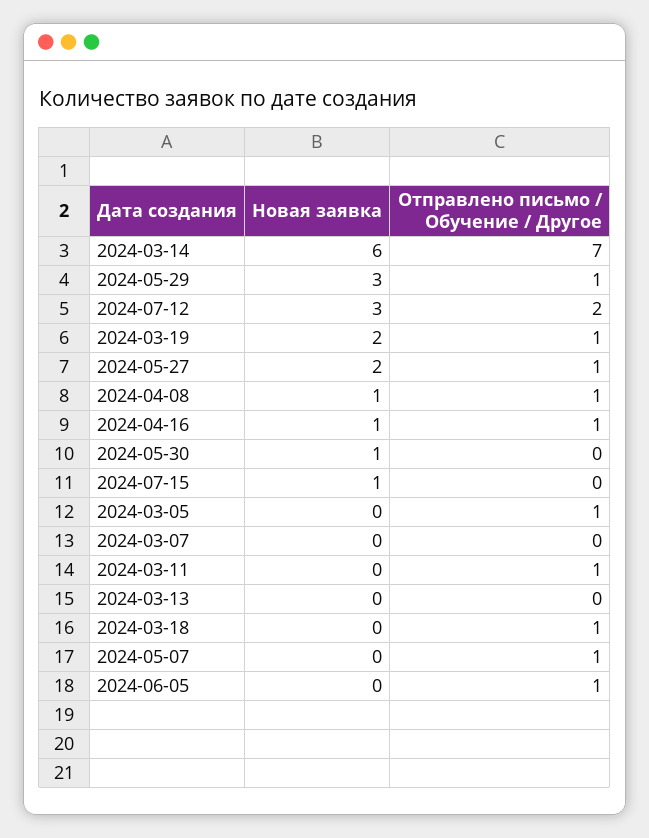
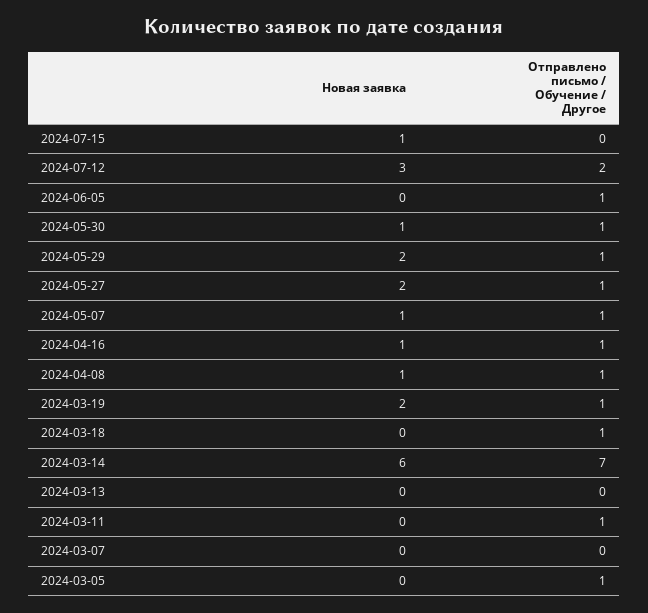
  {
    "Новая заявка": {
      "2024-03-14": 6,
-     "2024-05-29": 3,
+     "2024-05-29": 2,
      "2024-07-12": 3,
      "2024-03-19": 2,
      "2024-05-27": 2,
      "2024-04-08": 1,
      "2024-04-16": 1,
      "2024-05-30": 1,
      "2024-07-15": 1,
      "2024-03-05": 0,
      "2024-03-07": 0,
      "2024-03-11": 0,
      "2024-03-13": 0,
      "2024-03-18": 0,
-     "2024-05-07": 0,
+     "2024-05-07": 1,
      "2024-06-05": 0
    },
    "Отправлено письмо / Обучение / Другое": {
      "2024-03-14": 7,
      "2024-05-29": 1,
      "2024-07-12": 2,
      "2024-03-19": 1,
      "2024-05-27": 1,
      "2024-04-08": 1,
      "2024-04-16": 1,
-     "2024-05-30": 0,
+     "2024-05-30": 1,
      "2024-07-15": 0,
      "2024-03-05": 1,
      "2024-03-07": 0,
      "2024-03-11": 1,
      "2024-03-13": 0,
      "2024-03-18": 1,
      "2024-05-07": 1,
      "2024-06-05": 1
    }
  }

